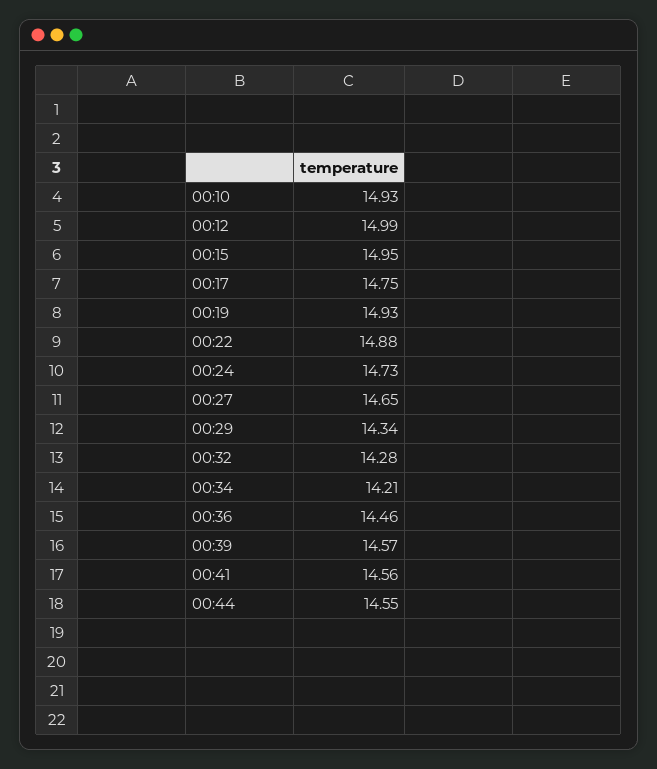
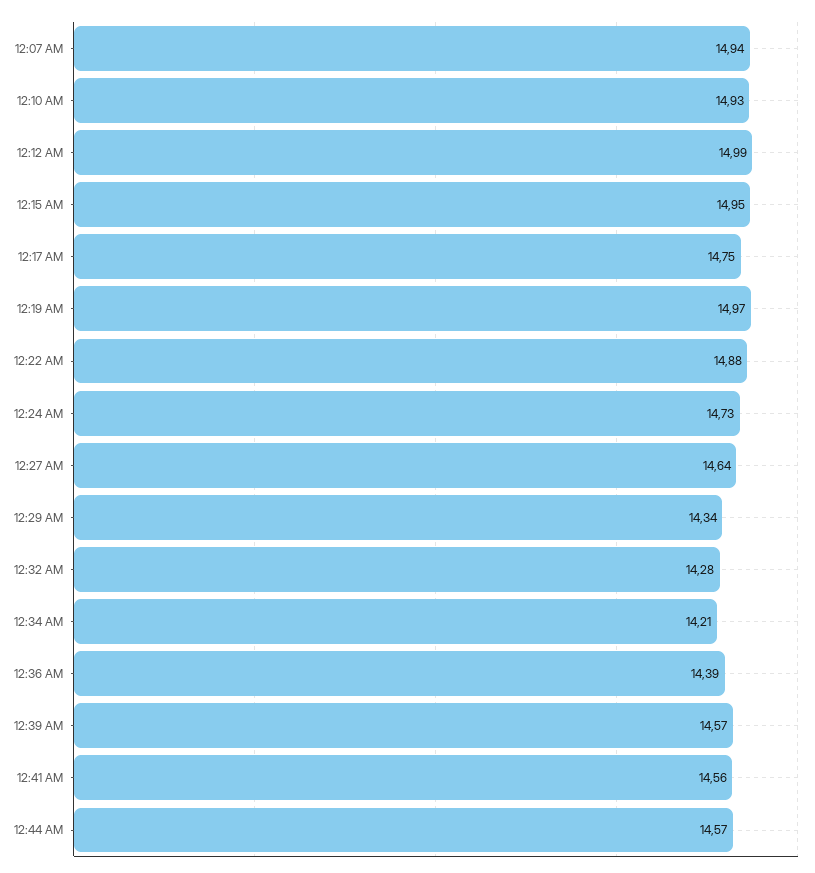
  {
    "00:10": 14.93,
    "00:12": 14.99,
    "00:15": 14.95,
    "00:17": 14.75,
-   "00:19": 14.93,
+   "00:19": 14.97,
    "00:22": 14.88,
    "00:24": 14.73,
-   "00:27": 14.65,
+   "00:27": 14.64,
    "00:29": 14.34,
    "00:32": 14.28,
    "00:34": 14.21,
-   "00:36": 14.46,
+   "00:36": 14.39,
    "00:39": 14.57,
    "00:41": 14.56,
-   "00:44": 14.55
+   "00:44": 14.57,
+   "12:07 AM": 14.94
  }

